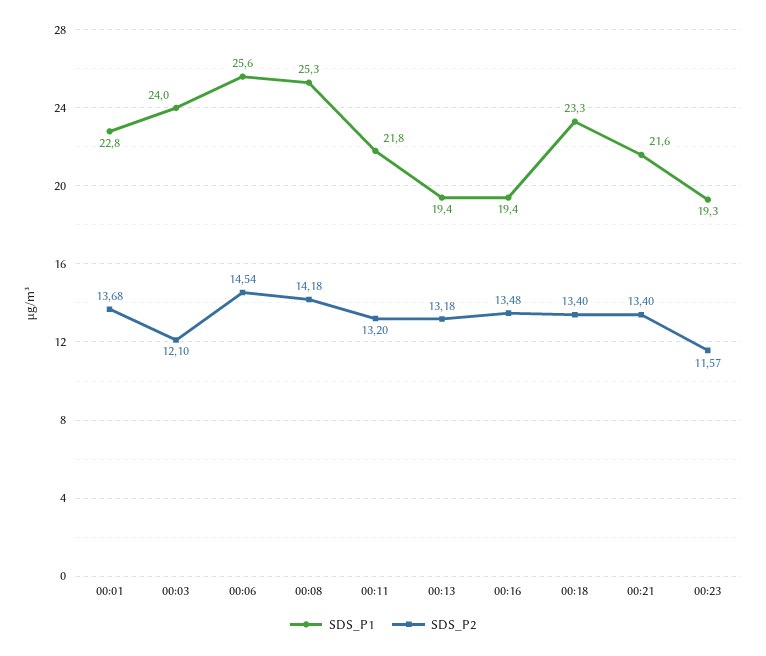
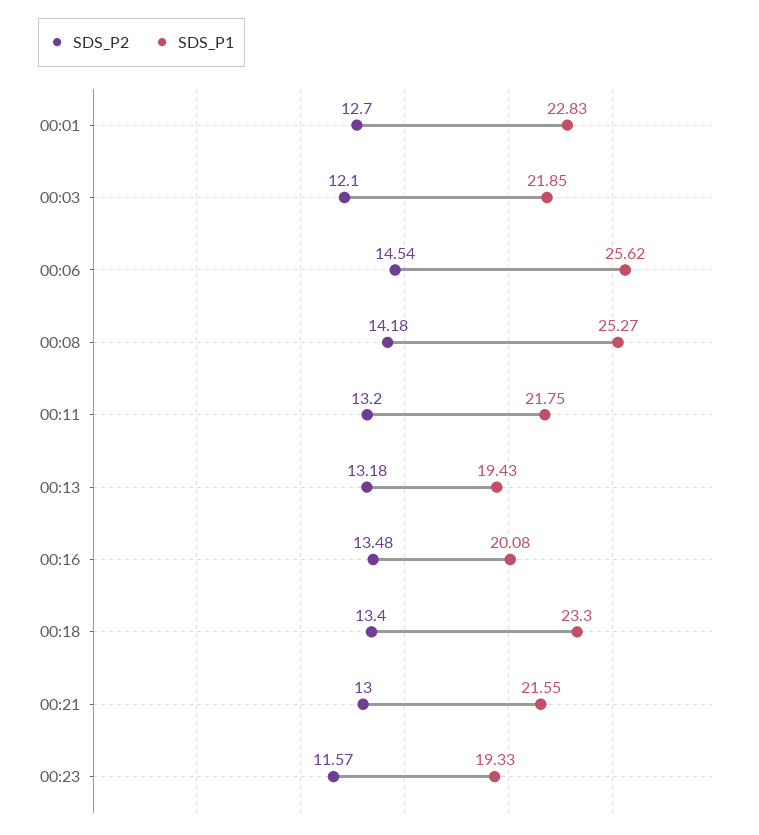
  {
    "SDS_P1": {
      "00:01": 22.83,
-     "00:03": 24,
+     "00:03": 21.85,
      "00:06": 25.62,
      "00:08": 25.27,
      "00:11": 21.75,
      "00:13": 19.43,
-     "00:16": 19.4,
+     "00:16": 20.08,
      "00:18": 23.3,
      "00:21": 21.55,
      "00:23": 19.33
    },
    "SDS_P2": {
-     "00:01": 13.68,
+     "00:01": 12.7,
      "00:03": 12.1,
      "00:06": 14.54,
      "00:08": 14.18,
      "00:11": 13.2,
      "00:13": 13.18,
      "00:16": 13.48,
      "00:18": 13.4,
-     "00:21": 13.4,
+     "00:21": 13,
      "00:23": 11.57
    }
  }

